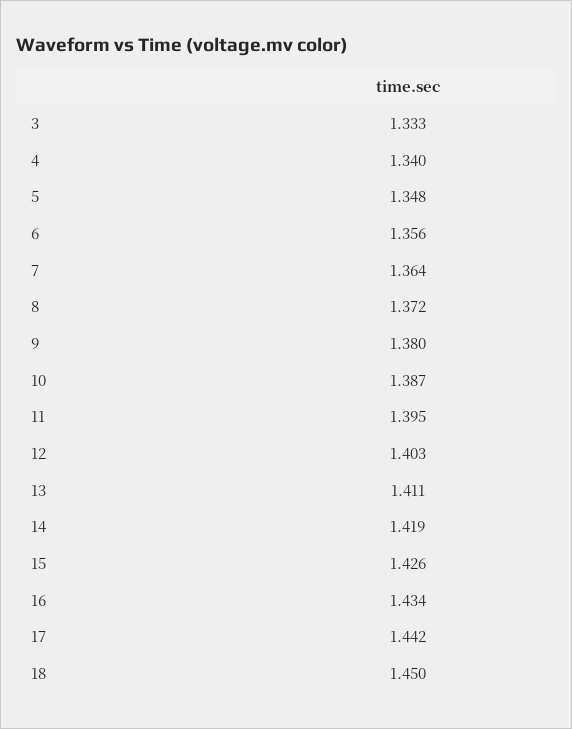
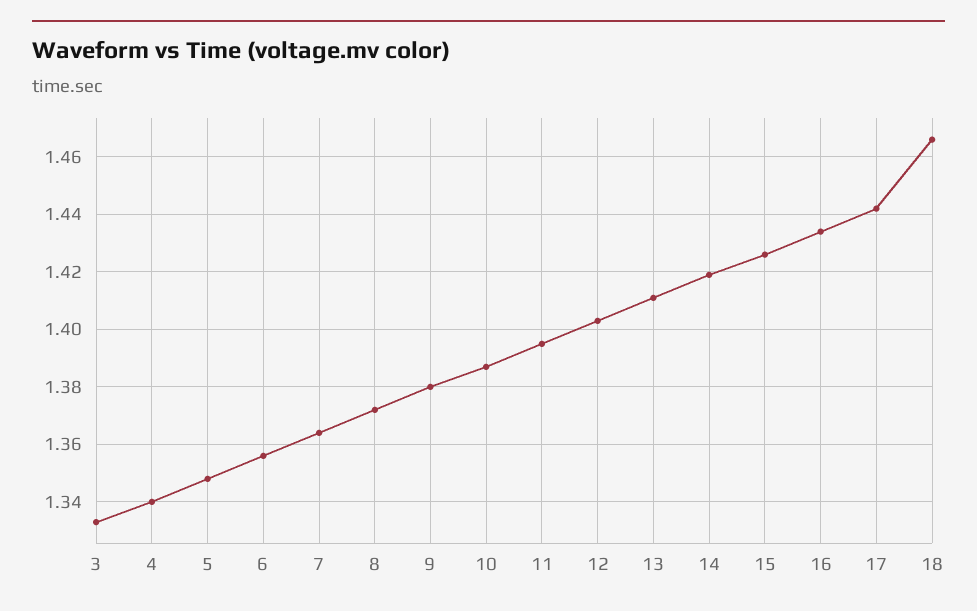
  {
    "3": 1.333,
    "4": 1.34,
    "5": 1.348,
    "6": 1.356,
    "7": 1.364,
    "8": 1.372,
    "9": 1.38,
    "10": 1.387,
    "11": 1.395,
    "12": 1.403,
    "13": 1.411,
    "14": 1.419,
    "15": 1.426,
    "16": 1.434,
    "17": 1.442,
-   "18": 1.45
+   "18": 1.465
  }

